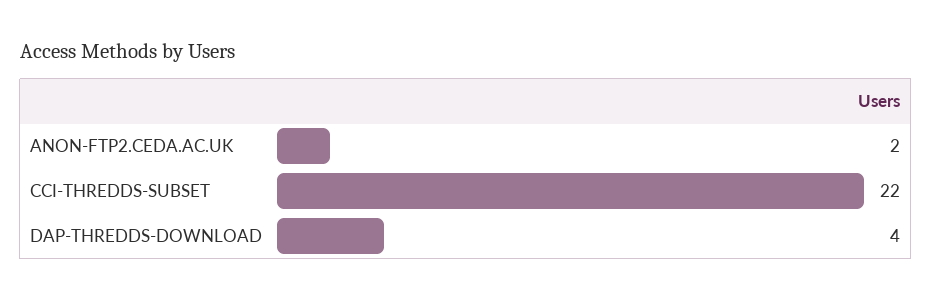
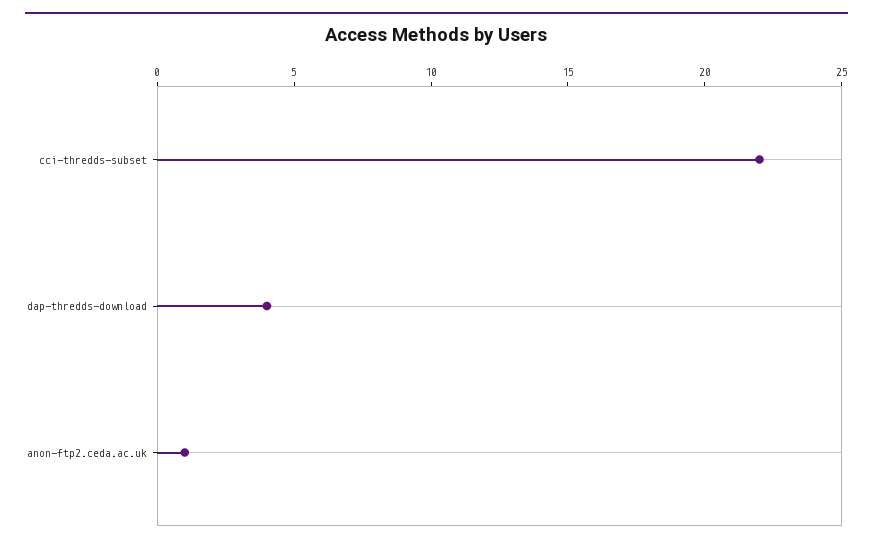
  {
-   "ANON-FTP2.CEDA.AC.UK": 2,
+   "ANON-FTP2.CEDA.AC.UK": 1,
    "CCI-THREDDS-SUBSET": 22,
    "DAP-THREDDS-DOWNLOAD": 4
  }

